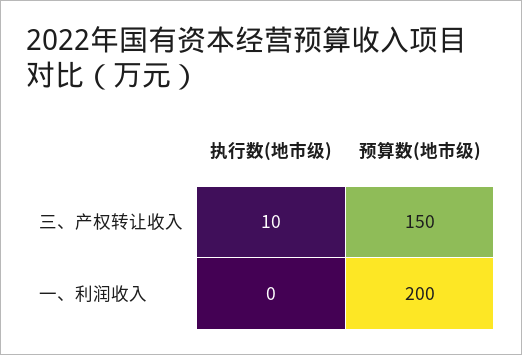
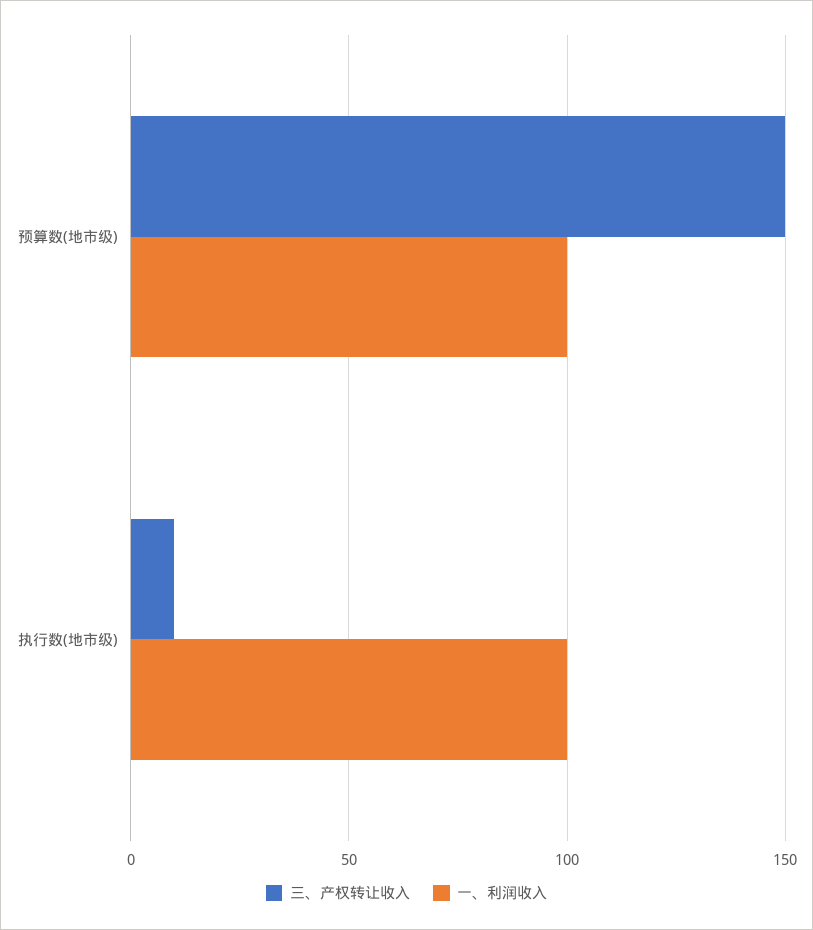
  {
    "三、产权转让收入": {
      "执行数(地市级)": 10,
      "预算数(地市级)": 150
    },
    "一、利润收入": {
-     "执行数(地市级)": 0,
+     "执行数(地市级)": 100,
-     "预算数(地市级)": 200
+     "预算数(地市级)": 100
    }
  }

